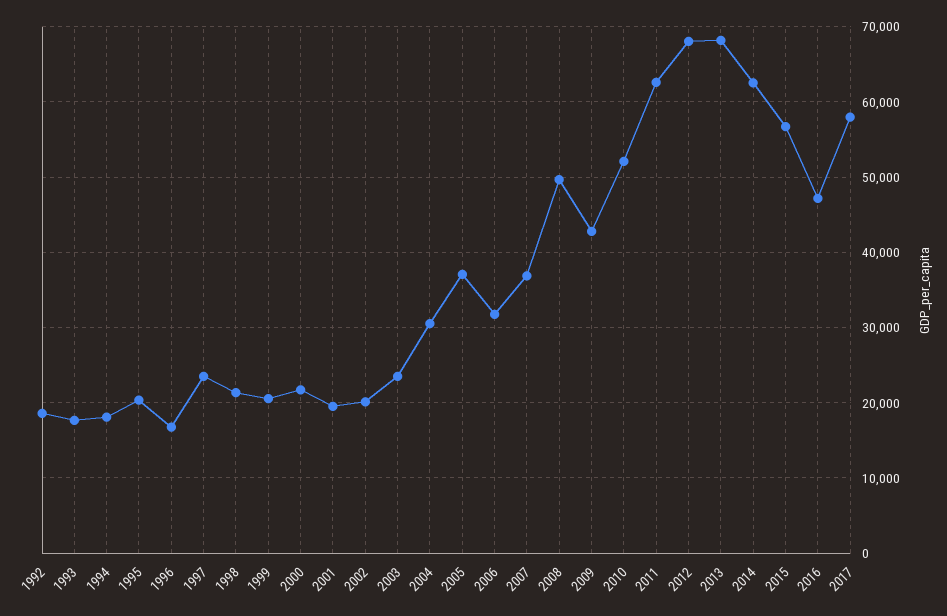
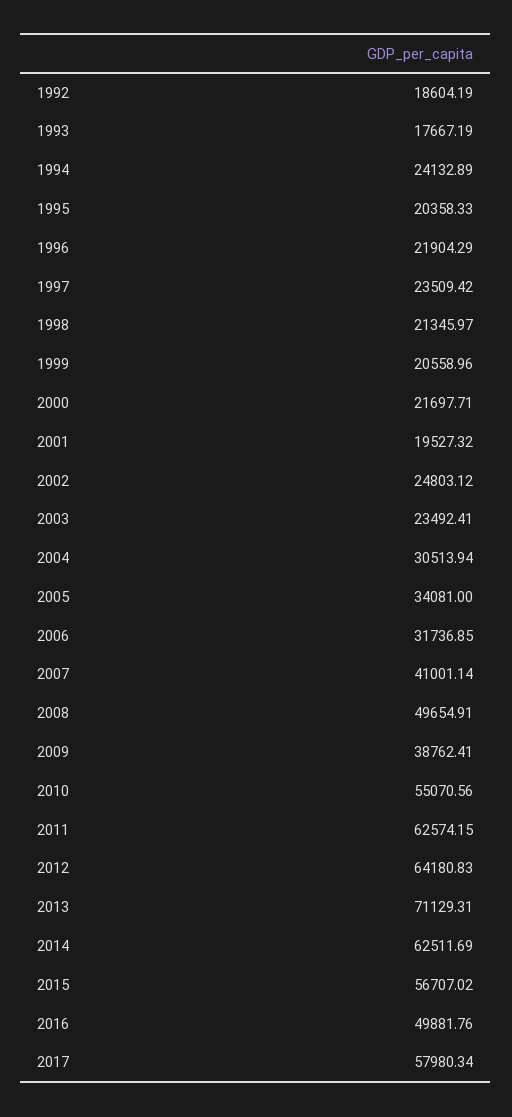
  {
    "1992": 18604.19,
    "1993": 17667.19,
-   "1994": 18000,
+   "1994": 24132.89,
    "1995": 20358.33,
-   "1996": 17000,
+   "1996": 21904.29,
    "1997": 23509.42,
    "1998": 21345.97,
    "1999": 20558.96,
    "2000": 21697.71,
    "2001": 19527.32,
-   "2002": 20000,
+   "2002": 24803.12,
    "2003": 23492.41,
    "2004": 30513.94,
-   "2005": 37000,
+   "2005": 34081,
    "2006": 31736.85,
-   "2007": 37000,
+   "2007": 41001.14,
    "2008": 49654.91,
-   "2009": 43000,
+   "2009": 38762.41,
-   "2010": 52000,
+   "2010": 55070.56,
    "2011": 62574.15,
-   "2012": 68000,
+   "2012": 64180.83,
-   "2013": 68000,
+   "2013": 71129.31,
    "2014": 62511.69,
    "2015": 56707.02,
-   "2016": 47000,
+   "2016": 49881.76,
    "2017": 57980.34
  }

